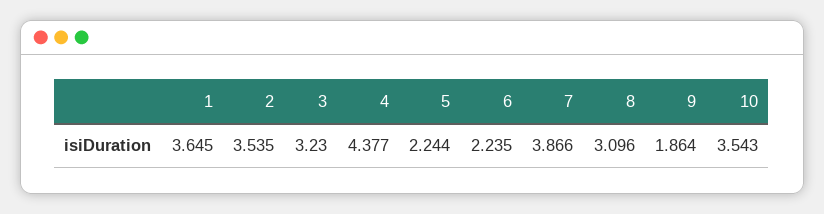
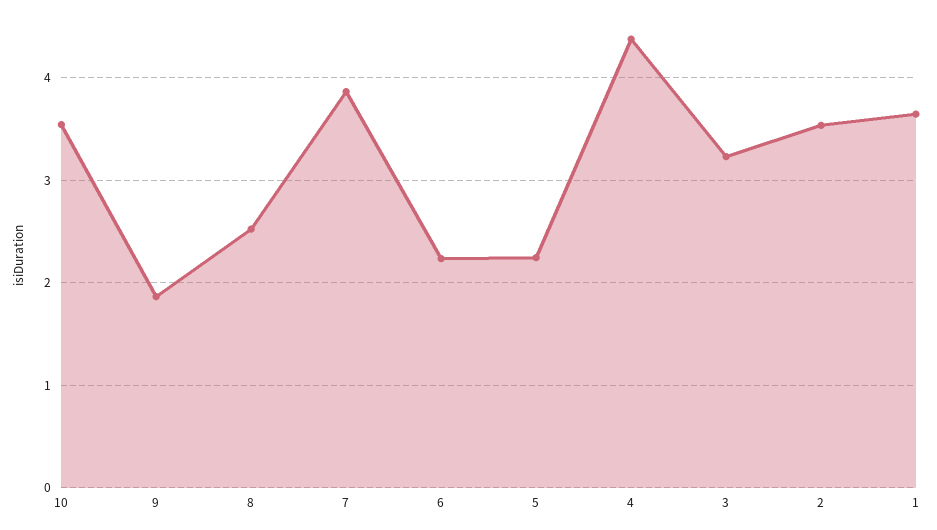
  {
    "1": 3.645,
    "2": 3.535,
    "3": 3.23,
    "4": 4.377,
    "5": 2.244,
    "6": 2.235,
    "7": 3.866,
-   "8": 3.096,
+   "8": 2.5,
    "9": 1.864,
    "10": 3.543
  }

